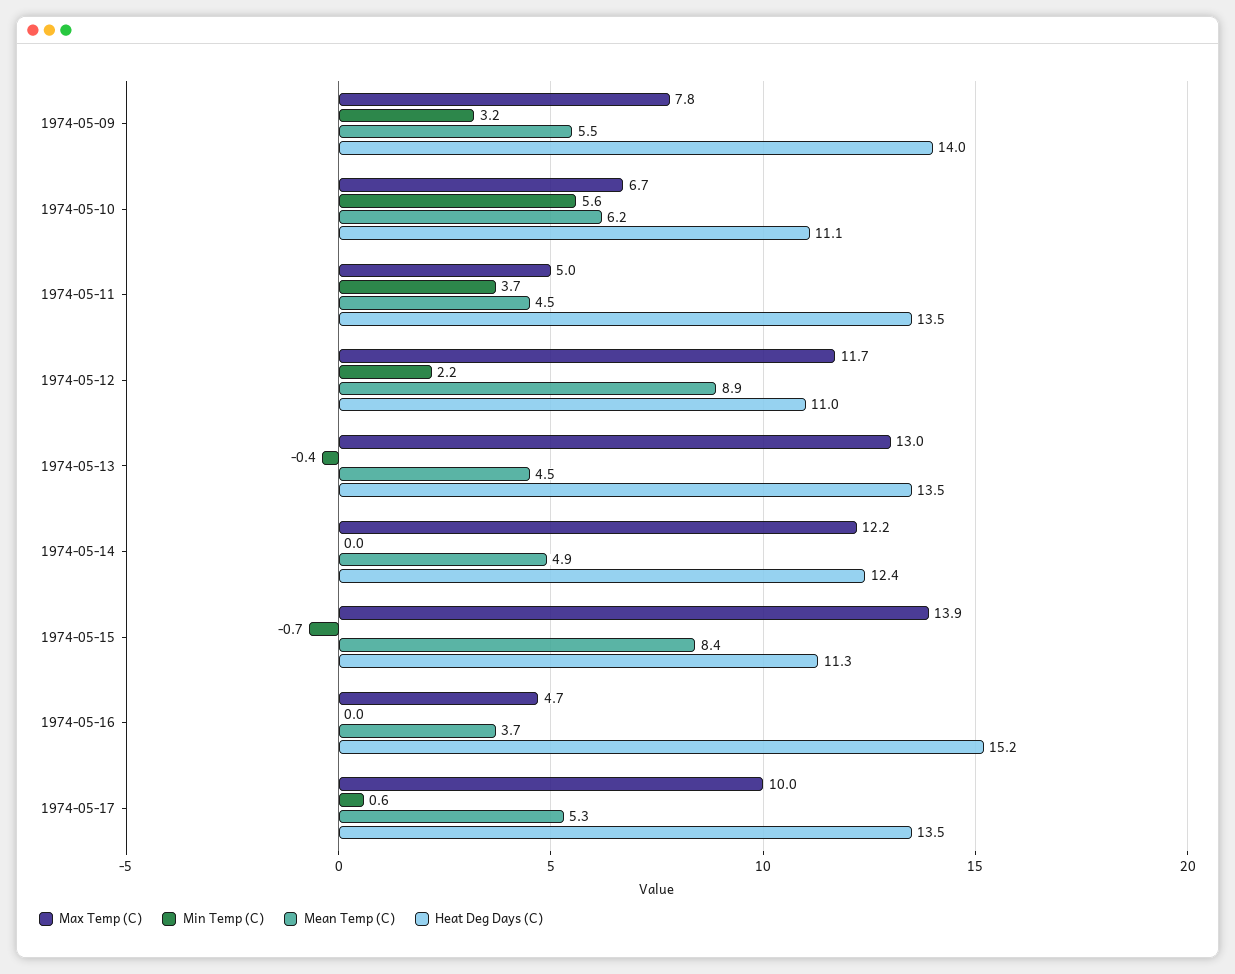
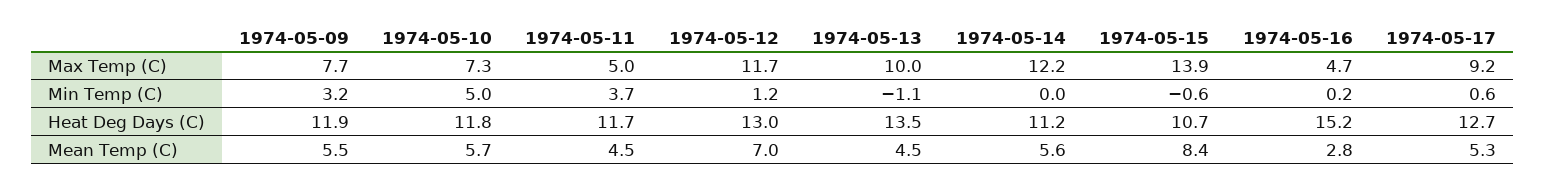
  {
    "Max Temp (C)": {
-     "1974-05-09": 7.8,
+     "1974-05-09": 7.7,
-     "1974-05-10": 6.7,
+     "1974-05-10": 7.3,
      "1974-05-11": 5,
      "1974-05-12": 11.7,
-     "1974-05-13": 13,
+     "1974-05-13": 10,
      "1974-05-14": 12.2,
      "1974-05-15": 13.9,
      "1974-05-16": 4.7,
-     "1974-05-17": 10
+     "1974-05-17": 9.2
    },
    "Min Temp (C)": {
      "1974-05-09": 3.2,
-     "1974-05-10": 5.6,
+     "1974-05-10": 5,
      "1974-05-11": 3.7,
-     "1974-05-12": 2.2,
+     "1974-05-12": 1.2,
-     "1974-05-13": -0.4,
+     "1974-05-13": -1.1,
      "1974-05-14": 0,
-     "1974-05-15": -0.7,
+     "1974-05-15": -0.6,
-     "1974-05-16": 0,
+     "1974-05-16": 0.2,
      "1974-05-17": 0.6
    },
    "Mean Temp (C)": {
      "1974-05-09": 5.5,
-     "1974-05-10": 6.2,
+     "1974-05-10": 5.7,
      "1974-05-11": 4.5,
-     "1974-05-12": 8.9,
+     "1974-05-12": 7,
      "1974-05-13": 4.5,
-     "1974-05-14": 4.9,
+     "1974-05-14": 5.6,
      "1974-05-15": 8.4,
-     "1974-05-16": 3.7,
+     "1974-05-16": 2.8,
      "1974-05-17": 5.3
    },
    "Heat Deg Days (C)": {
-     "1974-05-09": 14,
+     "1974-05-09": 11.9,
-     "1974-05-10": 11.1,
+     "1974-05-10": 11.8,
-     "1974-05-11": 13.5,
+     "1974-05-11": 11.7,
-     "1974-05-12": 11,
+     "1974-05-12": 13,
      "1974-05-13": 13.5,
-     "1974-05-14": 12.4,
+     "1974-05-14": 11.2,
-     "1974-05-15": 11.3,
+     "1974-05-15": 10.7,
      "1974-05-16": 15.2,
-     "1974-05-17": 13.5
+     "1974-05-17": 12.7
    }
  }

